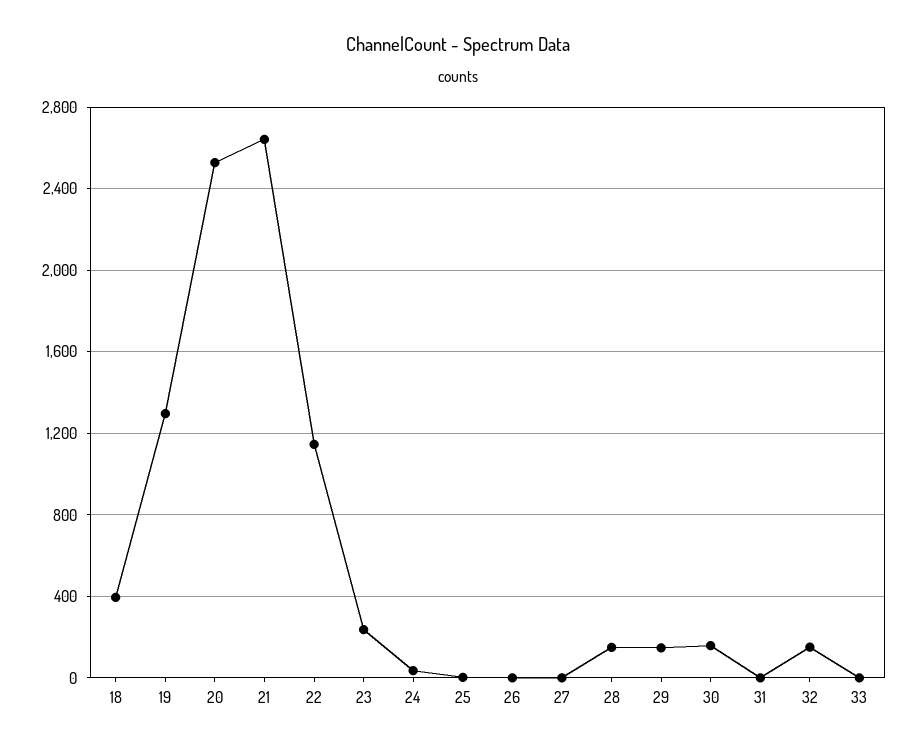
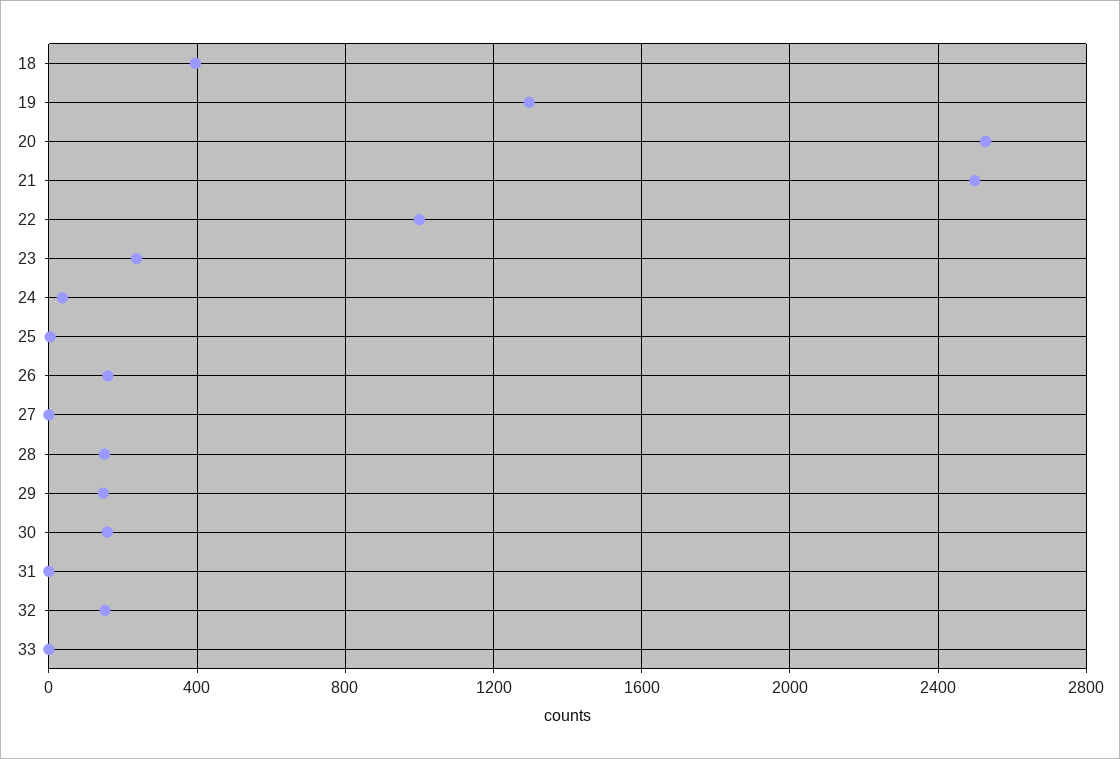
  {
    "18": 400,
    "19": 1300,
    "20": 2550,
-   "21": 2650,
+   "21": 2500,
-   "22": 1150,
+   "22": 1000,
    "23": 250,
    "24": 50,
    "25": 0,
-   "26": 0,
+   "26": 150,
    "27": 0,
    "28": 150,
    "29": 150,
    "30": 150,
    "31": 0,
    "32": 150,
    "33": 0
  }

